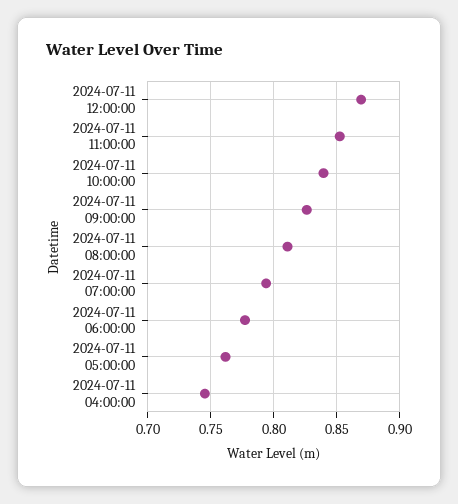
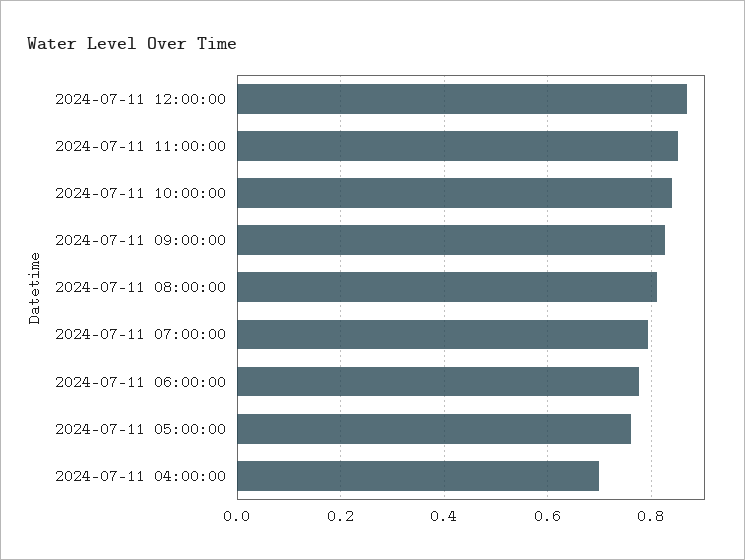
  {
    "2024-07-11 12:00:00": 0.87,
    "2024-07-11 11:00:00": 0.85,
    "2024-07-11 10:00:00": 0.84,
    "2024-07-11 09:00:00": 0.825,
    "2024-07-11 08:00:00": 0.81,
    "2024-07-11 07:00:00": 0.795,
    "2024-07-11 06:00:00": 0.775,
    "2024-07-11 05:00:00": 0.76,
-   "2024-07-11 04:00:00": 0.745
+   "2024-07-11 04:00:00": 0.7
  }

